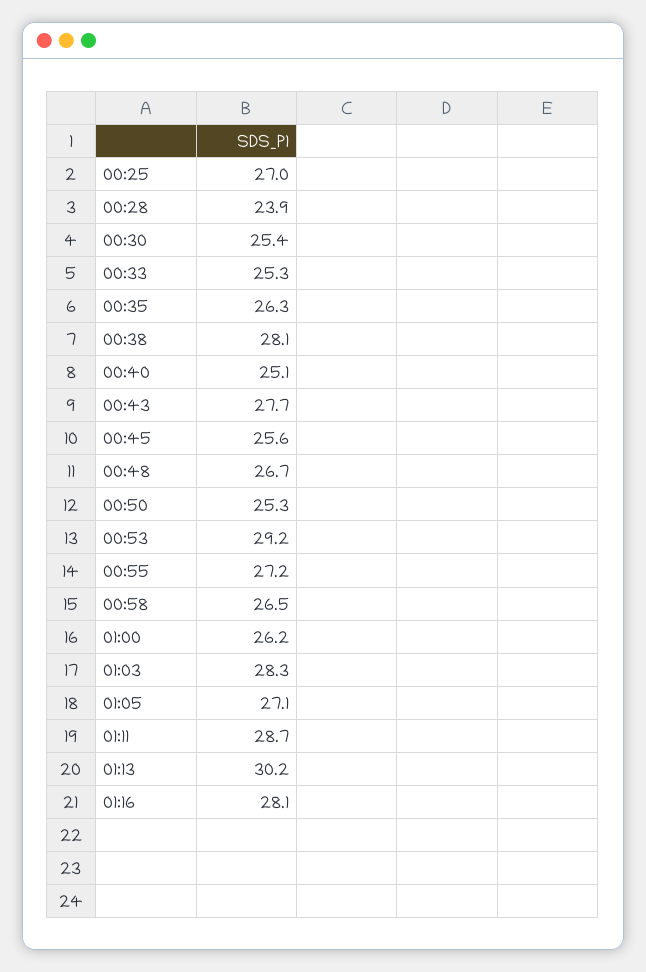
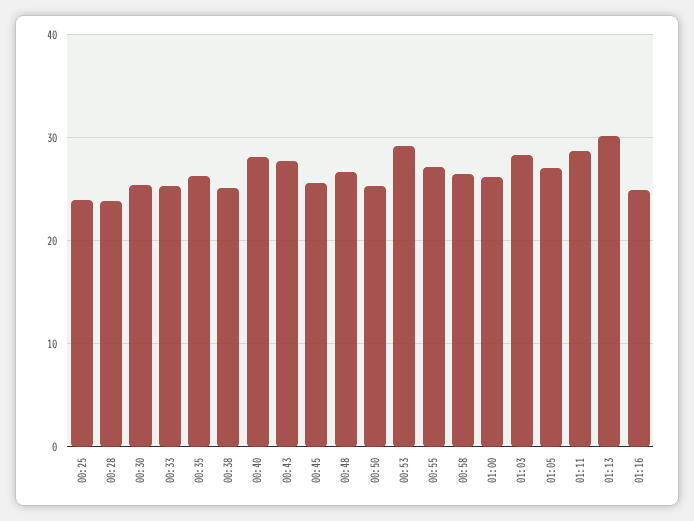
  {
-   "00:25": 27,
+   "00:25": 24,
    "00:28": 23.9,
    "00:30": 25.4,
    "00:33": 25.3,
    "00:35": 26.3,
-   "00:38": 28.1,
+   "00:38": 25,
-   "00:40": 25.1,
+   "00:40": 28,
    "00:43": 27.7,
    "00:45": 25.6,
    "00:48": 26.7,
    "00:50": 25.3,
    "00:53": 29.2,
    "00:55": 27.2,
    "00:58": 26.5,
    "01:00": 26.2,
    "01:03": 28.3,
    "01:05": 27.1,
    "01:11": 28.7,
    "01:13": 30.2,
-   "01:16": 28.1
+   "01:16": 25
  }

